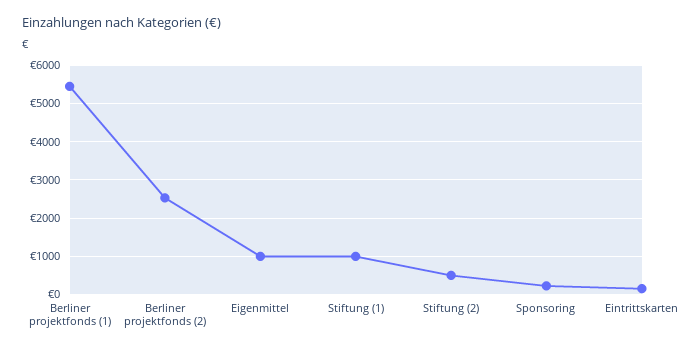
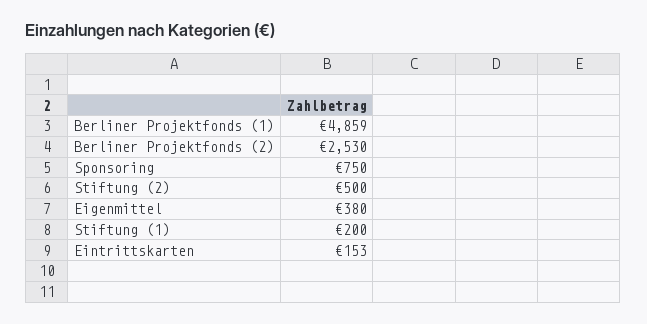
  {
-   "Berliner projektfonds (1)": 5400,
+   "Berliner projektfonds (1)": 4859,
    "Berliner projektfonds (2)": 2530,
-   "Eigenmittel": 1000,
+   "Eigenmittel": 380,
-   "Stiftung (1)": 1000,
+   "Stiftung (1)": 200,
    "Stiftung (2)": 500,
-   "Sponsoring": 200,
+   "Sponsoring": 750,
    "Eintrittskarten": 153
  }

